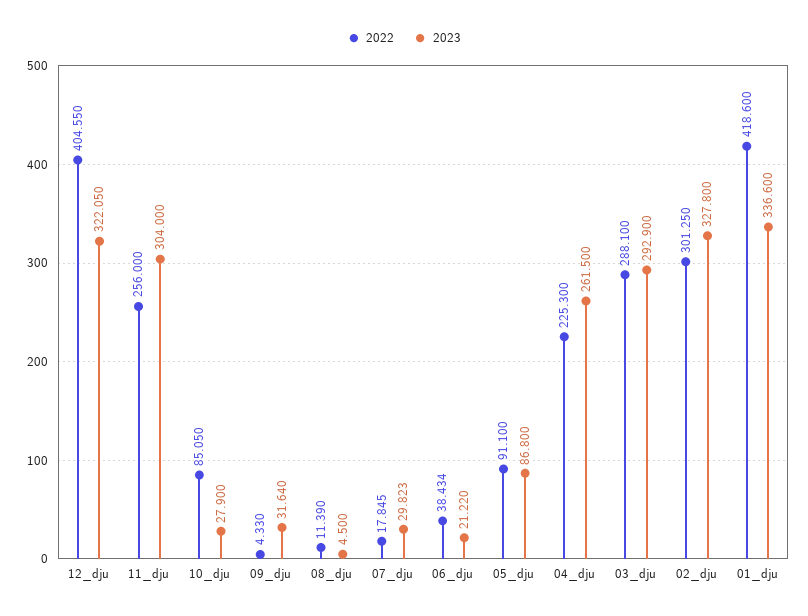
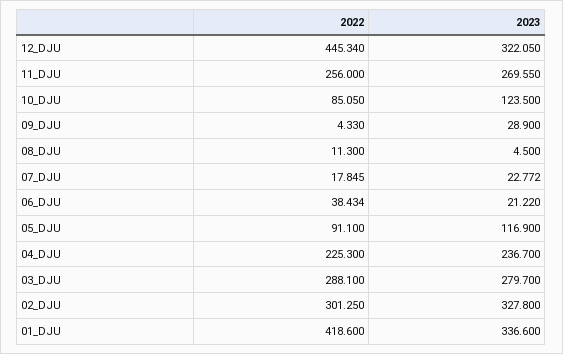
  {
    "2022": {
-     "12_dju": 404.55,
+     "12_dju": 445.34,
      "11_dju": 256,
      "10_dju": 85.05,
      "09_dju": 4.33,
-     "08_dju": 11.39,
+     "08_dju": 11.3,
      "07_dju": 17.845,
      "06_dju": 38.434,
      "05_dju": 91.1,
      "04_dju": 225.3,
      "03_dju": 288.1,
      "02_dju": 301.25,
      "01_dju": 418.6
    },
    "2023": {
      "12_dju": 322.05,
-     "11_dju": 304,
+     "11_dju": 269.55,
-     "10_dju": 27.9,
+     "10_dju": 123.5,
-     "09_dju": 31.64,
+     "09_dju": 28.9,
      "08_dju": 4.5,
-     "07_dju": 29.823,
+     "07_dju": 22.772,
      "06_dju": 21.22,
-     "05_dju": 86.8,
+     "05_dju": 116.9,
-     "04_dju": 261.5,
+     "04_dju": 236.7,
-     "03_dju": 292.9,
+     "03_dju": 279.7,
      "02_dju": 327.8,
      "01_dju": 336.6
    }
  }

